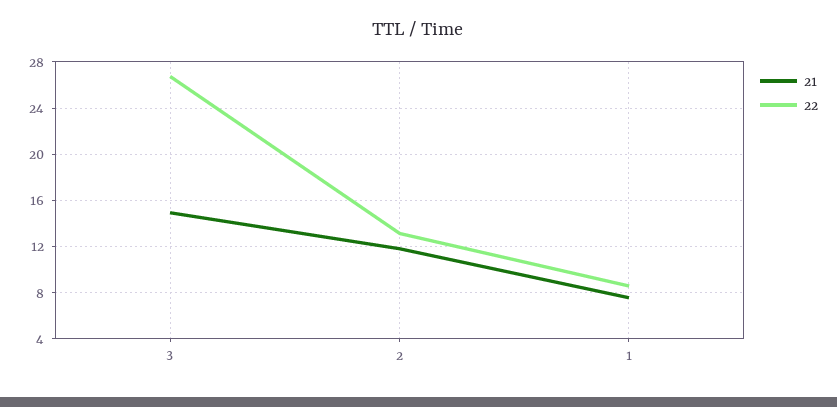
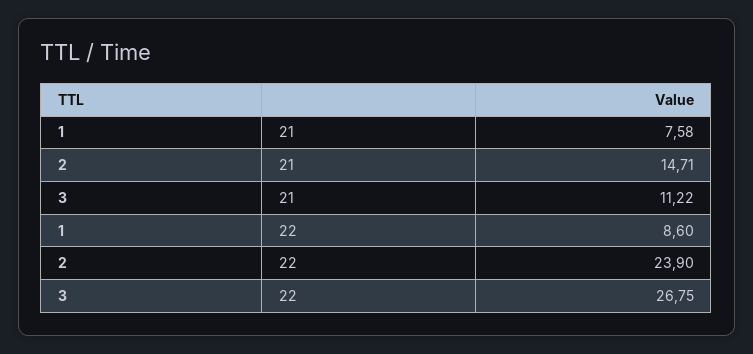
  {
    "21": {
-     "3": 15,
+     "3": 11.22,
-     "2": 12,
+     "2": 14.71,
      "1": 7.58
    },
    "22": {
      "3": 26.75,
-     "2": 13,
+     "2": 23.9,
      "1": 8.6
    }
  }

